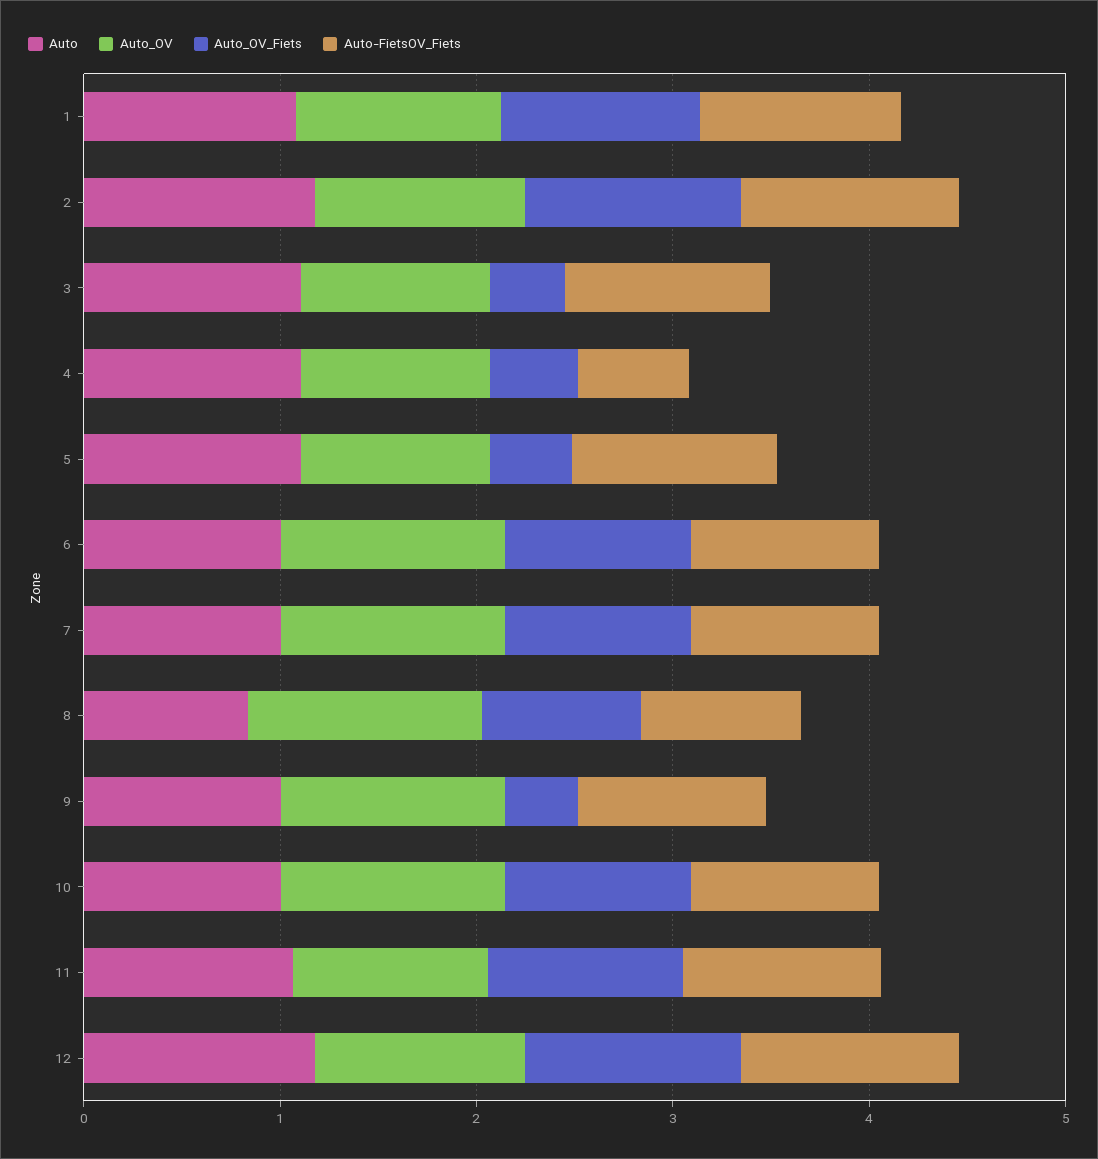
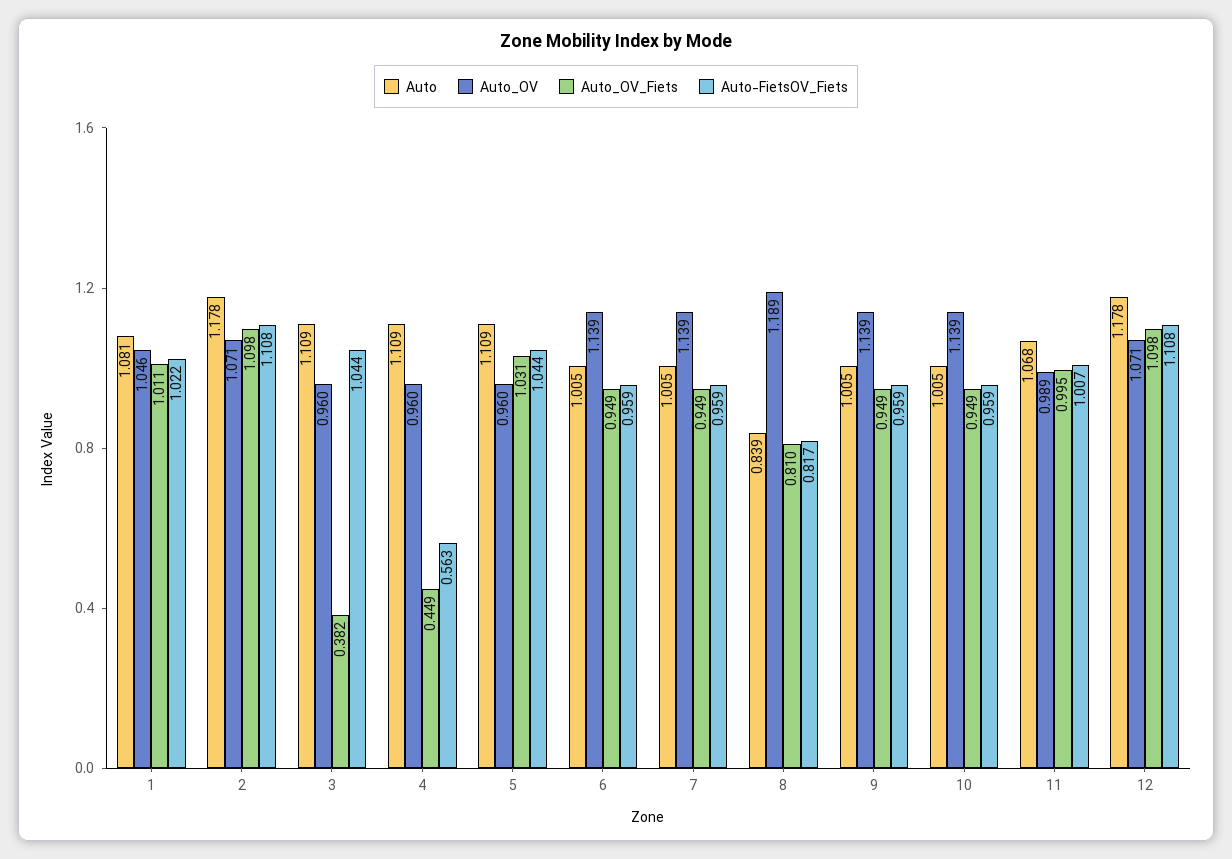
  {
    "Auto": {
      "1": 1.081,
      "2": 1.178,
      "3": 1.109,
      "4": 1.109,
      "5": 1.109,
      "6": 1.005,
      "7": 1.005,
      "8": 0.839,
      "9": 1.005,
      "10": 1.005,
      "11": 1.068,
      "12": 1.178
    },
    "Auto_OV": {
      "1": 1.046,
      "2": 1.071,
      "3": 0.96,
      "4": 0.96,
      "5": 0.96,
      "6": 1.139,
      "7": 1.139,
      "8": 1.189,
      "9": 1.139,
      "10": 1.139,
      "11": 0.989,
      "12": 1.071
    },
    "Auto_OV_Fiets": {
      "1": 1.011,
      "2": 1.098,
      "3": 0.382,
      "4": 0.449,
-     "5": 0.4,
+     "5": 1.031,
      "6": 0.949,
      "7": 0.949,
      "8": 0.81,
-     "9": 0.4,
+     "9": 0.949,
      "10": 0.949,
      "11": 0.995,
      "12": 1.098
    },
    "Auto-FietsOV_Fiets": {
      "1": 1.022,
      "2": 1.108,
      "3": 1.044,
      "4": 0.563,
      "5": 1.044,
      "6": 0.959,
      "7": 0.959,
      "8": 0.817,
      "9": 0.959,
      "10": 0.959,
      "11": 1.007,
      "12": 1.108
    }
  }

